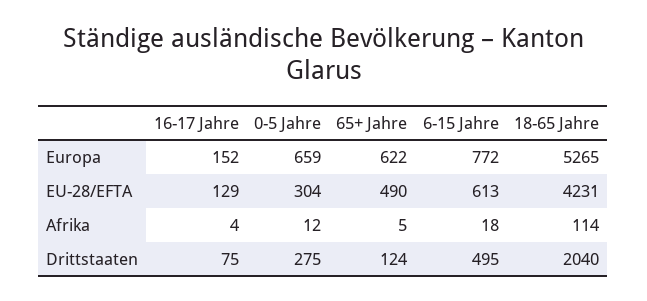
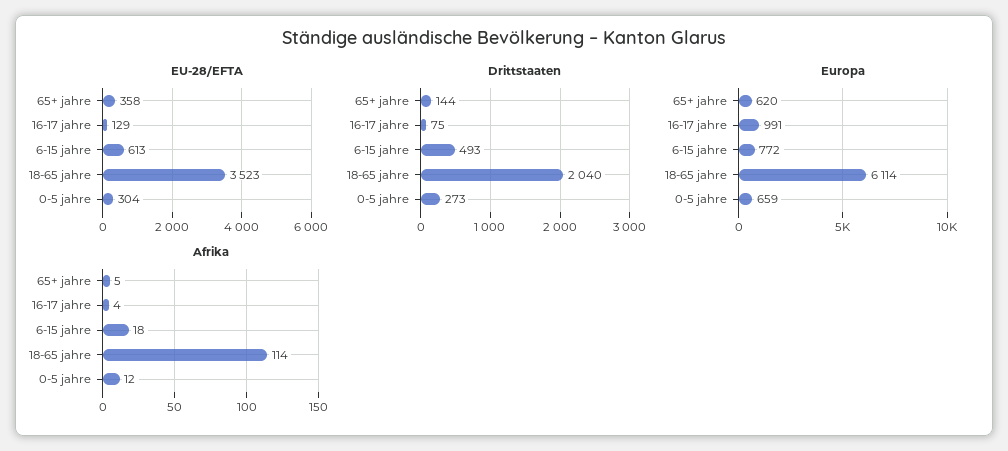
  {
    "Europa": {
-     "16-17 Jahre": 152,
+     "16-17 Jahre": 991,
      "0-5 Jahre": 659,
-     "65+ Jahre": 622,
+     "65+ Jahre": 620,
      "6-15 Jahre": 772,
-     "18-65 Jahre": 5265
+     "18-65 Jahre": 6114
    },
    "EU-28/EFTA": {
      "16-17 Jahre": 129,
      "0-5 Jahre": 304,
-     "65+ Jahre": 490,
+     "65+ Jahre": 358,
      "6-15 Jahre": 613,
-     "18-65 Jahre": 4231
+     "18-65 Jahre": 3523
    },
    "Afrika": {
      "16-17 Jahre": 4,
      "0-5 Jahre": 12,
      "65+ Jahre": 5,
      "6-15 Jahre": 18,
      "18-65 Jahre": 114
    },
    "Drittstaaten": {
      "16-17 Jahre": 75,
-     "0-5 Jahre": 275,
+     "0-5 Jahre": 273,
-     "65+ Jahre": 124,
+     "65+ Jahre": 144,
-     "6-15 Jahre": 495,
+     "6-15 Jahre": 493,
      "18-65 Jahre": 2040
    }
  }

